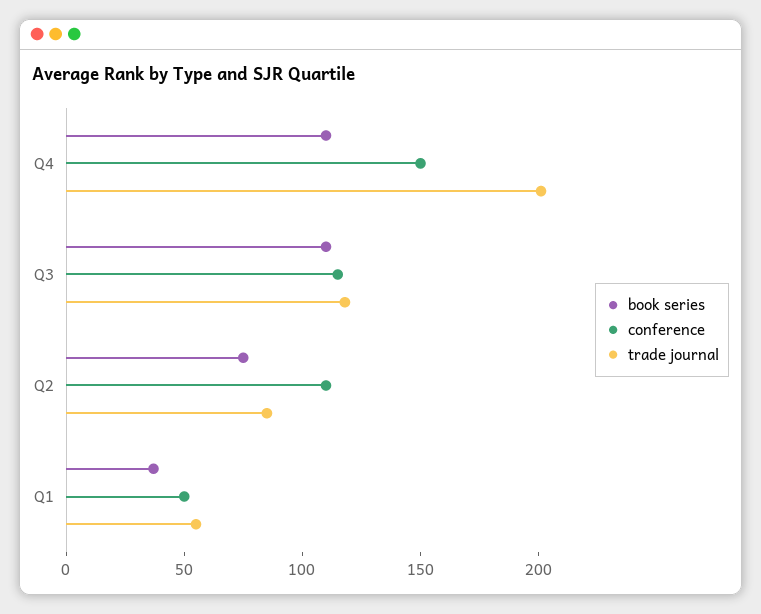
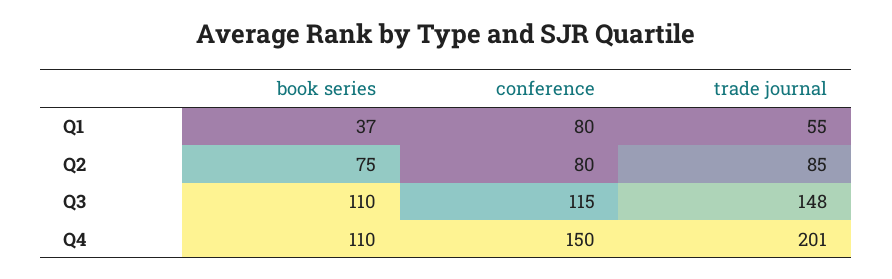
  {
    "book series": {
      "Q4": 110,
      "Q3": 110,
      "Q2": 75,
      "Q1": 37
    },
    "conference": {
      "Q4": 150,
      "Q3": 115,
-     "Q2": 110,
+     "Q2": 80,
-     "Q1": 50
+     "Q1": 80
    },
    "trade journal": {
      "Q4": 201,
-     "Q3": 120,
+     "Q3": 148,
      "Q2": 85,
      "Q1": 55
    }
  }

